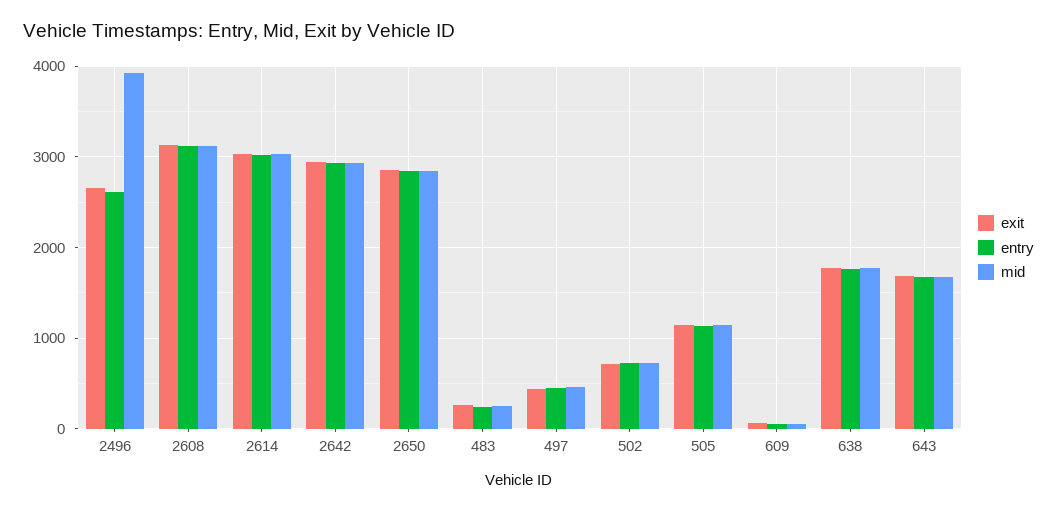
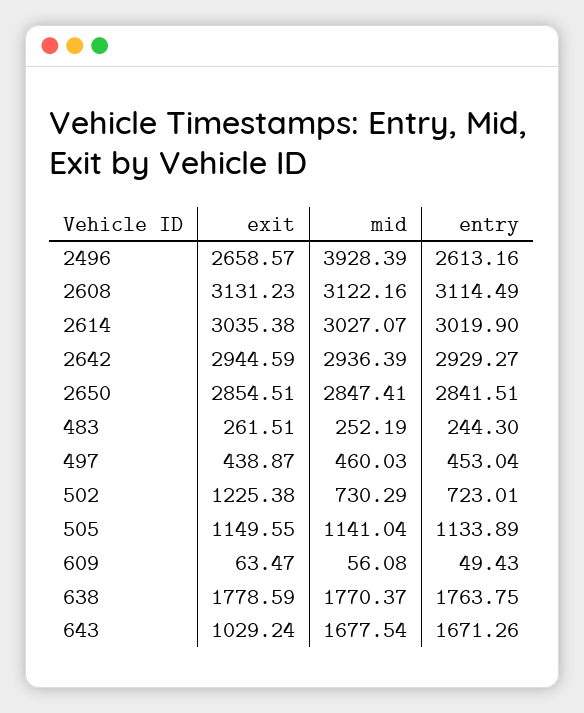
  {
    "exit": {
      "2496": 2658.57,
      "2608": 3131.23,
      "2614": 3035.38,
      "2642": 2944.59,
      "2650": 2854.51,
      "483": 261.51,
      "497": 438.87,
-     "502": 700,
+     "502": 1225.38,
      "505": 1149.55,
      "609": 63.47,
      "638": 1778.59,
-     "643": 1700
+     "643": 1029.24
    },
    "entry": {
      "2496": 2613.16,
      "2608": 3114.49,
      "2614": 3019.9,
      "2642": 2929.27,
      "2650": 2841.51,
      "483": 244.3,
      "497": 453.04,
      "502": 723.01,
      "505": 1133.89,
      "609": 49.43,
      "638": 1763.75,
      "643": 1671.26
    },
    "mid": {
      "2496": 3928.39,
      "2608": 3122.16,
      "2614": 3027.07,
      "2642": 2936.39,
      "2650": 2847.41,
      "483": 252.19,
      "497": 460.03,
      "502": 730.29,
      "505": 1141.04,
      "609": 56.08,
      "638": 1770.37,
      "643": 1677.54
    }
  }

